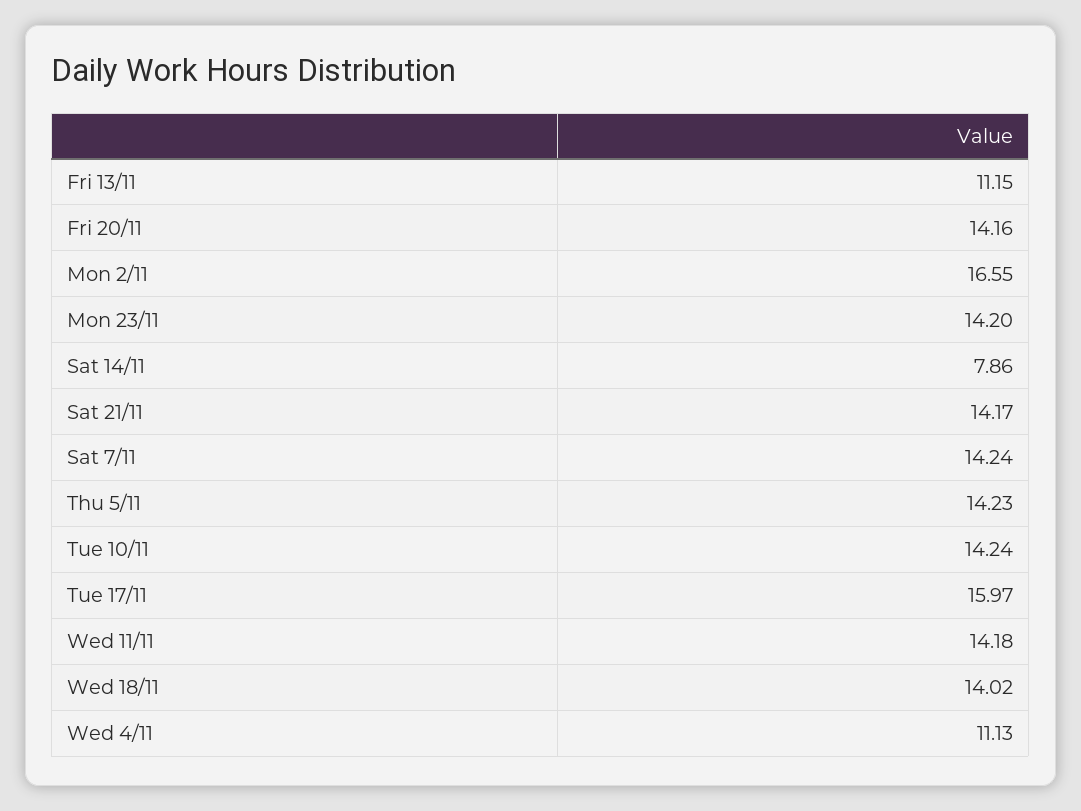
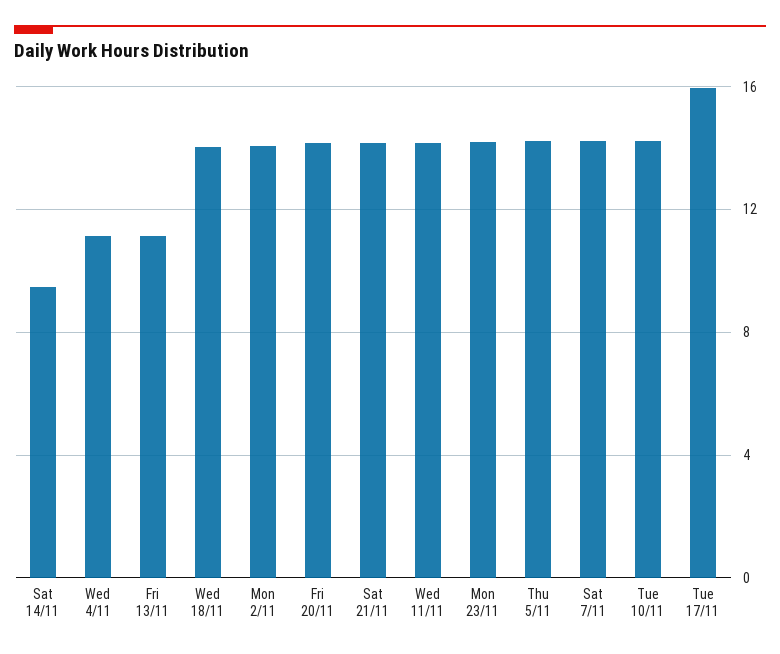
  {
    "Fri 13/11": 11.15,
    "Fri 20/11": 14.16,
-   "Mon 2/11": 16.55,
+   "Mon 2/11": 14,
    "Mon 23/11": 14.2,
-   "Sat 14/11": 7.86,
+   "Sat 14/11": 9.5,
    "Sat 21/11": 14.17,
    "Sat 7/11": 14.24,
    "Thu 5/11": 14.23,
    "Tue 10/11": 14.24,
    "Tue 17/11": 15.97,
    "Wed 11/11": 14.18,
    "Wed 18/11": 14.02,
    "Wed 4/11": 11.13
  }

